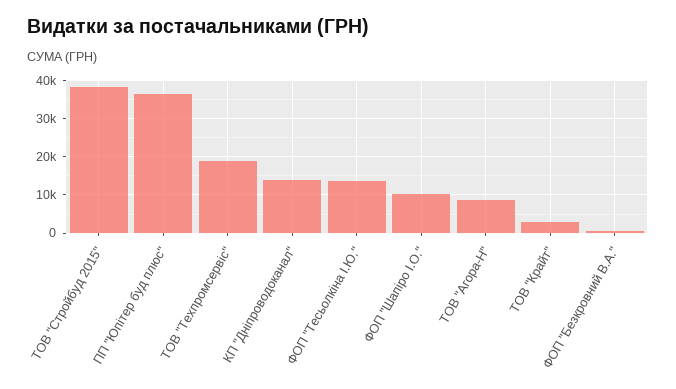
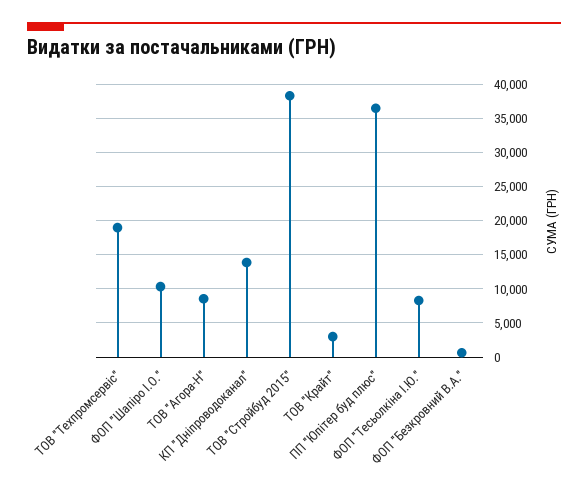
  {
    "ТОВ \"Стройбуд 2015\"": 38000,
    "ПП \"Юпітер буд плюс\"": 36000,
    "ТОВ \"Техпромсервіс\"": 19000,
    "КП \"Дніпроводоканал\"": 14000,
-   "ФОП \"Тесьолкіна І.Ю.\"": 14000,
+   "ФОП \"Тесьолкіна І.Ю.\"": 8000,
    "ФОП \"Шапіро І.О.\"": 10000,
    "ТОВ \"Агора-Н\"": 9000,
    "ТОВ \"Крайт\"": 3000,
    "ФОП \"Безкровний В.А.\"": 1000
  }

